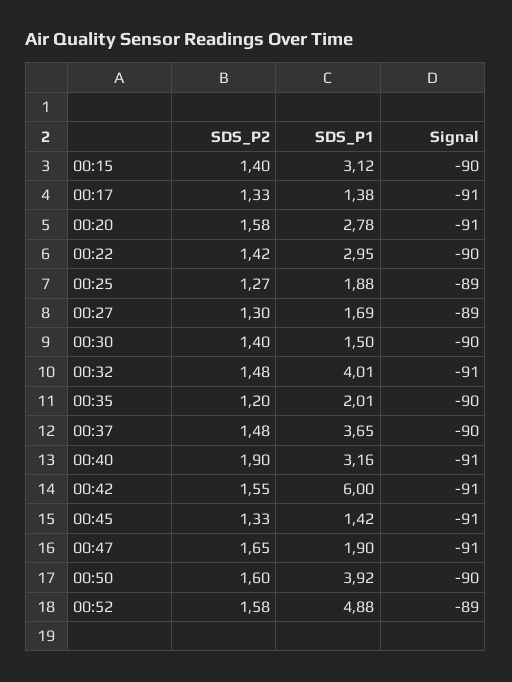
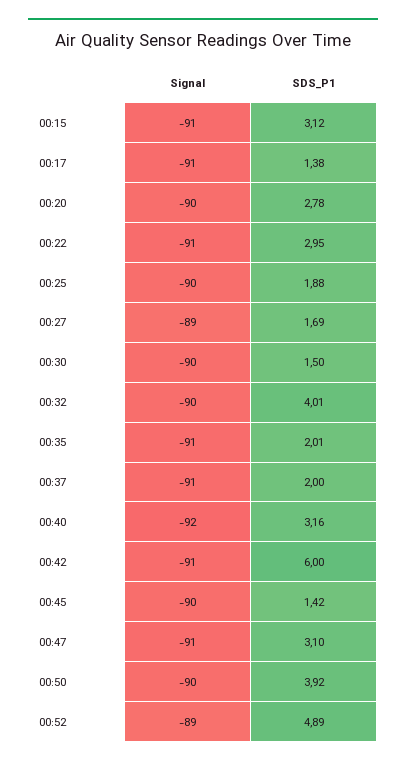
  {
-   "SDS_P2": {
-     "00:15": 1.4,
-     "00:17": 1.33,
-     "00:20": 1.58,
-     "00:22": 1.42,
-     "00:25": 1.27,
-     "00:27": 1.3,
-     "00:30": 1.4,
-     "00:32": 1.48,
-     "00:35": 1.2,
-     "00:37": 1.48,
-     "00:40": 1.9,
-     "00:42": 1.55,
-     "00:45": 1.33,
-     "00:47": 1.65,
-     "00:50": 1.6,
-     "00:52": 1.58
-   },
    "SDS_P1": {
      "00:15": 3.12,
      "00:17": 1.38,
      "00:20": 2.78,
      "00:22": 2.95,
      "00:25": 1.88,
      "00:27": 1.69,
      "00:30": 1.5,
      "00:32": 4.01,
      "00:35": 2.01,
-     "00:37": 3.65,
+     "00:37": 2,
      "00:40": 3.16,
      "00:42": 6,
      "00:45": 1.42,
-     "00:47": 1.9,
+     "00:47": 3.1,
      "00:50": 3.92,
-     "00:52": 4.88
+     "00:52": 4.89
    },
    "Signal": {
-     "00:15": -90,
+     "00:15": -91,
      "00:17": -91,
-     "00:20": -91,
+     "00:20": -90,
-     "00:22": -90,
+     "00:22": -91,
-     "00:25": -89,
+     "00:25": -90,
      "00:27": -89,
      "00:30": -90,
-     "00:32": -91,
+     "00:32": -90,
-     "00:35": -90,
+     "00:35": -91,
-     "00:37": -90,
+     "00:37": -91,
-     "00:40": -91,
+     "00:40": -92,
      "00:42": -91,
-     "00:45": -91,
+     "00:45": -90,
      "00:47": -91,
      "00:50": -90,
      "00:52": -89
    }
  }

